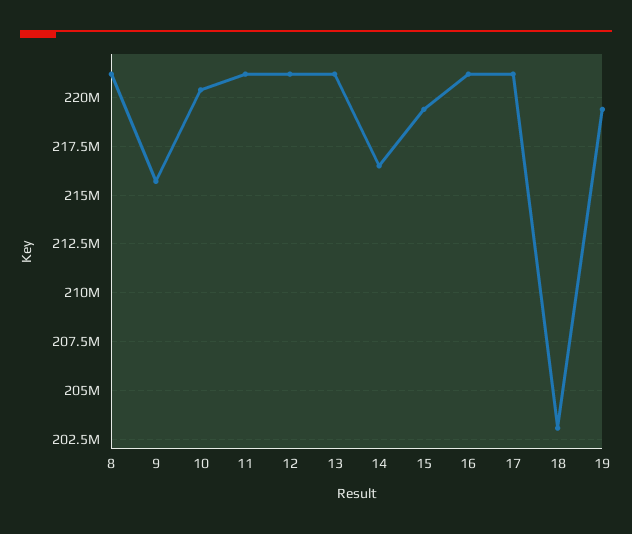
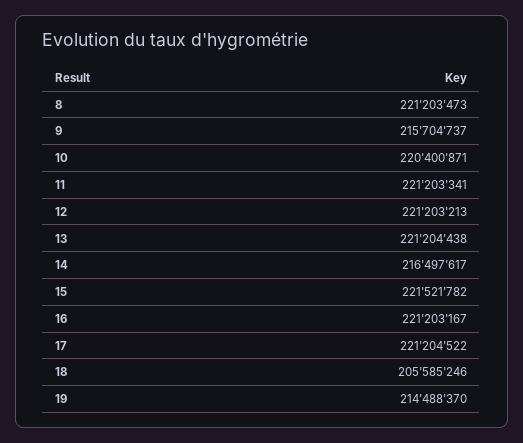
  {
    "8": 221203473,
    "9": 215704737,
    "10": 220400871,
    "11": 221203341,
    "12": 221203213,
    "13": 221204438,
    "14": 216497617,
-   "15": 219500000,
+   "15": 221521782,
    "16": 221203167,
    "17": 221204522,
-   "18": 203000000,
+   "18": 205585246,
-   "19": 219500000
+   "19": 214488370
  }

